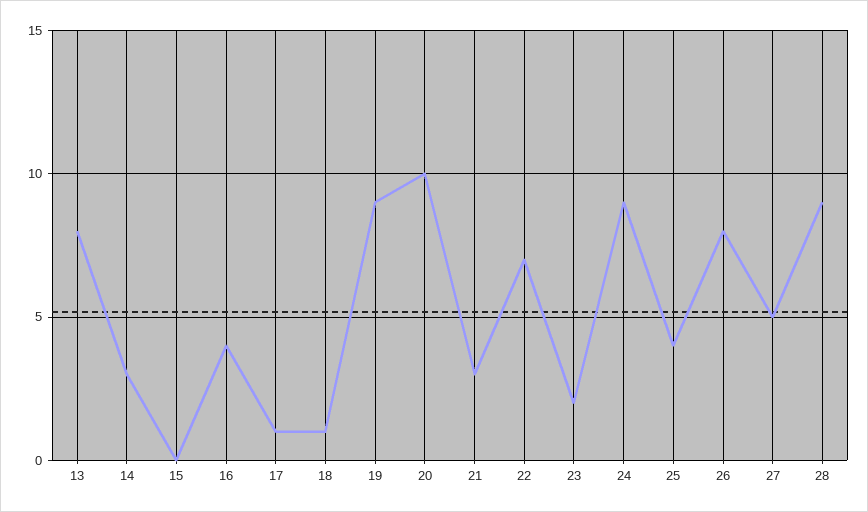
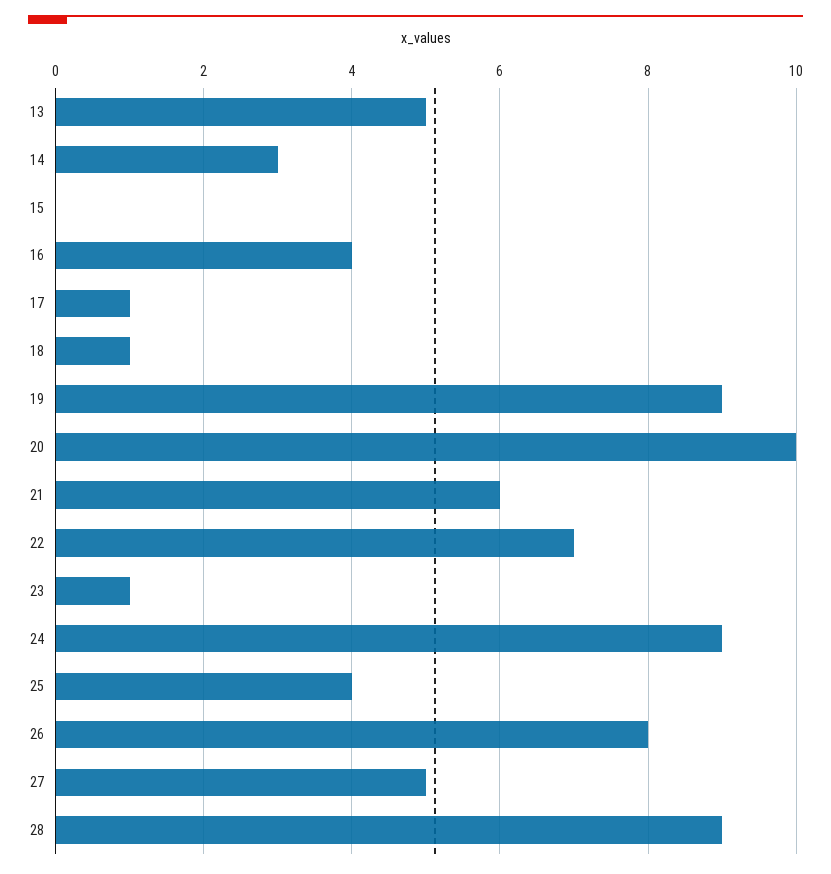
  {
-   "13": 8,
+   "13": 5,
    "14": 3,
    "15": 0,
    "16": 4,
    "17": 1,
    "18": 1,
    "19": 9,
    "20": 10,
-   "21": 3,
+   "21": 6,
    "22": 7,
-   "23": 2,
+   "23": 1,
    "24": 9,
    "25": 4,
    "26": 8,
    "27": 5,
    "28": 9
  }

